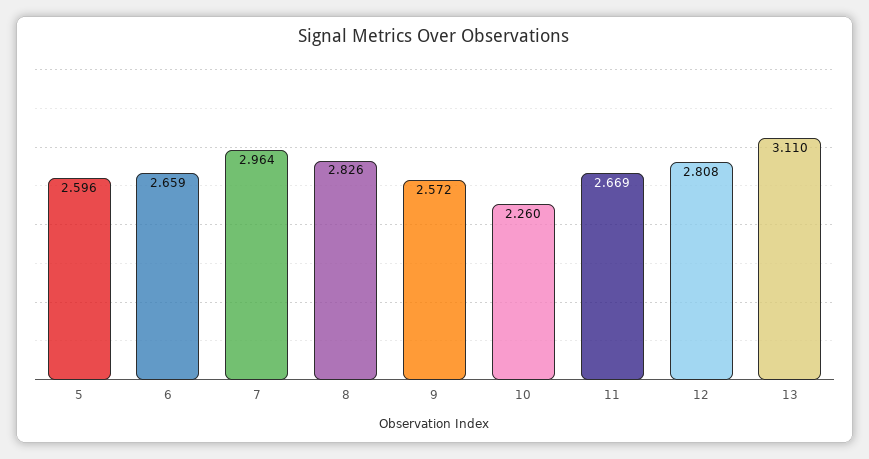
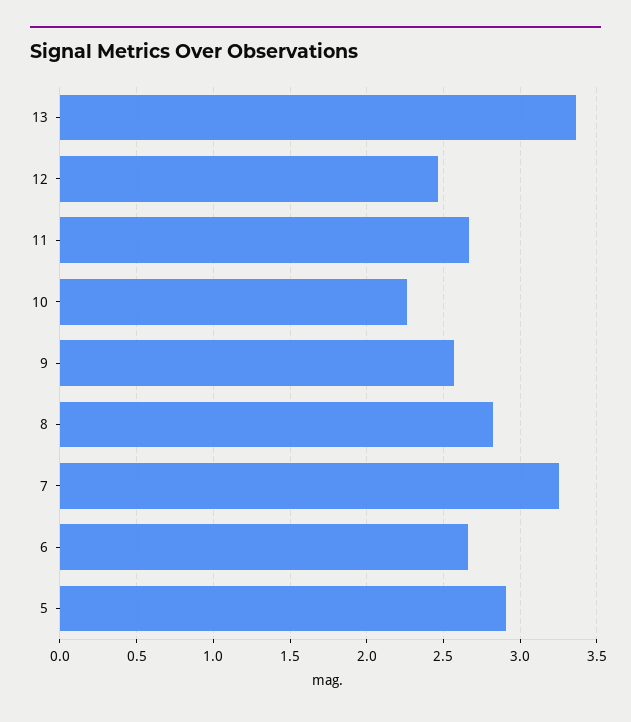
  {
-   "5": 2.596,
+   "5": 2.9,
    "6": 2.659,
-   "7": 2.964,
+   "7": 3.25,
    "8": 2.826,
    "9": 2.572,
    "10": 2.26,
    "11": 2.669,
-   "12": 2.808,
+   "12": 2.45,
-   "13": 3.11
+   "13": 3.35
  }

